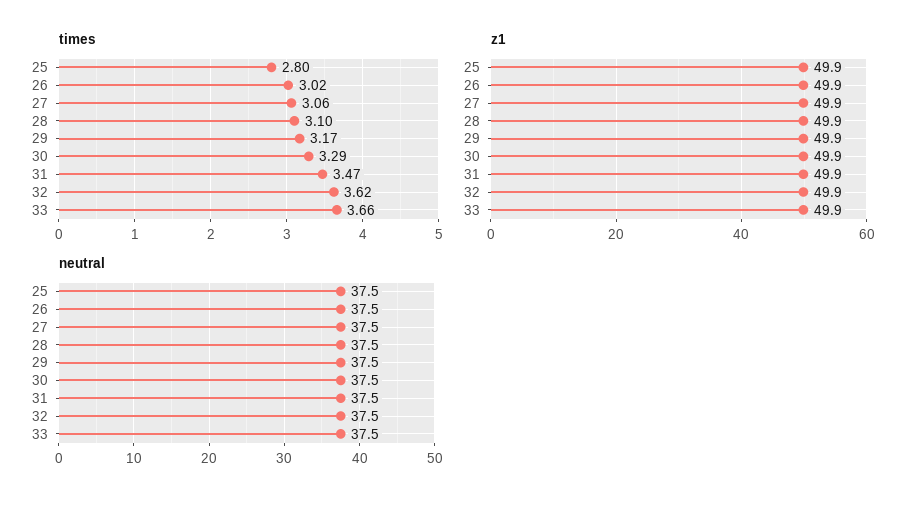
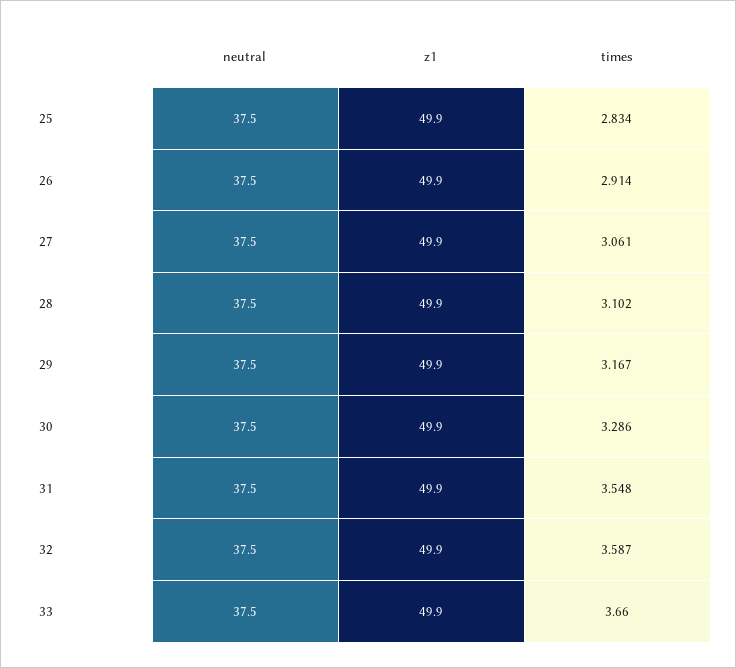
  {
    "times": {
-     "25": 2.8,
+     "25": 2.834,
-     "26": 3.02,
+     "26": 2.914,
      "27": 3.061,
      "28": 3.102,
      "29": 3.167,
      "30": 3.286,
-     "31": 3.47,
+     "31": 3.548,
-     "32": 3.62,
+     "32": 3.587,
      "33": 3.66
    },
    "z1": {
      "25": 49.9,
      "26": 49.9,
      "27": 49.9,
      "28": 49.9,
      "29": 49.9,
      "30": 49.9,
      "31": 49.9,
      "32": 49.9,
      "33": 49.9
    },
    "neutral": {
      "25": 37.5,
      "26": 37.5,
      "27": 37.5,
      "28": 37.5,
      "29": 37.5,
      "30": 37.5,
      "31": 37.5,
      "32": 37.5,
      "33": 37.5
    }
  }

